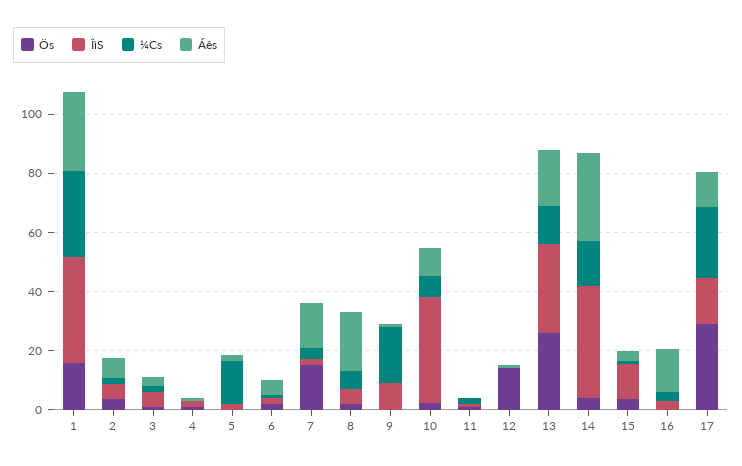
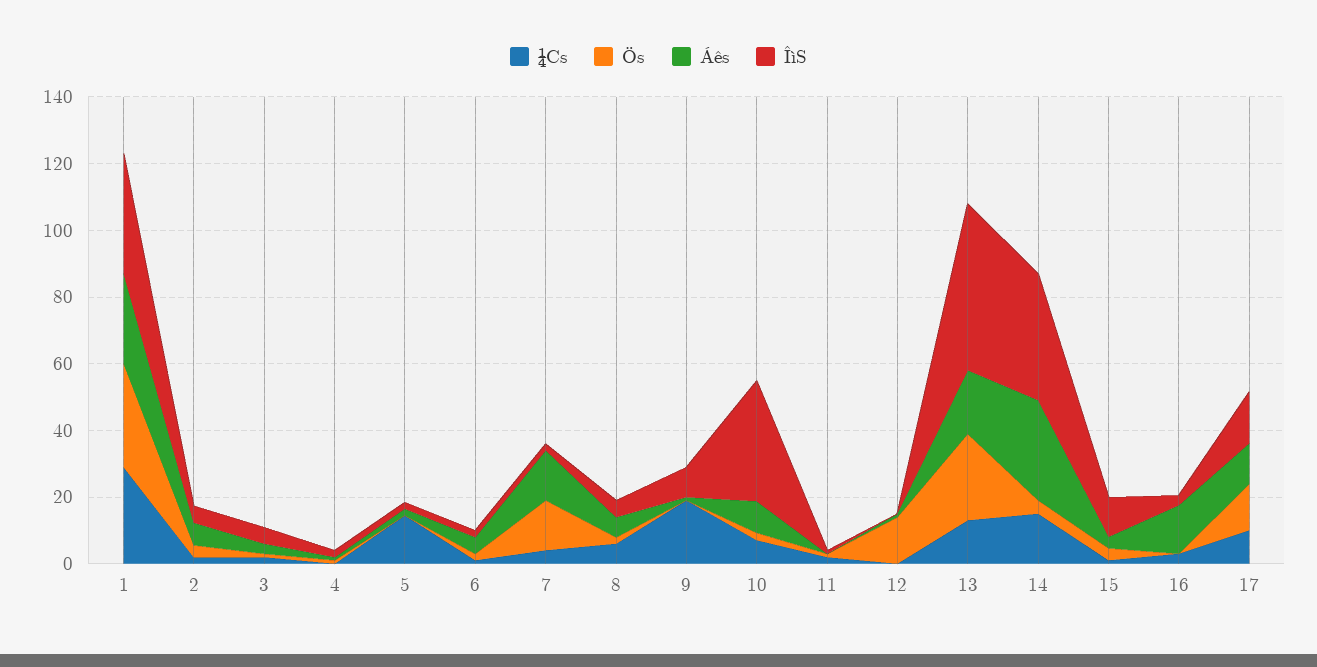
  {
    "Ös": {
-     "1": 15,
+     "1": 30,
      "2": 5,
      "3": 0,
      "4": 0,
      "5": 0,
      "6": 0,
      "7": 15,
      "8": 0,
      "9": 0,
      "10": 0,
      "11": 0,
      "12": 15,
      "13": 25,
      "14": 5,
      "15": 5,
      "16": 0,
-     "17": 30
+     "17": 15
    },
    "ÎìS": {
      "1": 35,
      "2": 5,
      "3": 5,
      "4": 0,
      "5": 0,
      "6": 0,
      "7": 0,
      "8": 5,
      "9": 10,
      "10": 35,
      "11": 0,
      "12": 0,
-     "13": 30,
+     "13": 50,
      "14": 40,
      "15": 10,
      "16": 5,
      "17": 15
    },
    "¼Cs": {
      "1": 30,
      "2": 0,
      "3": 0,
      "4": 0,
      "5": 15,
      "6": 0,
      "7": 5,
      "8": 5,
      "9": 20,
      "10": 5,
      "11": 0,
      "12": 0,
      "13": 15,
      "14": 15,
      "15": 0,
      "16": 5,
-     "17": 25
+     "17": 10
    },
    "Áês": {
      "1": 25,
      "2": 5,
      "3": 5,
      "4": 0,
      "5": 0,
      "6": 5,
      "7": 15,
-     "8": 20,
+     "8": 5,
      "9": 0,
      "10": 10,
      "11": 0,
      "12": 0,
      "13": 20,
      "14": 30,
      "15": 5,
      "16": 15,
      "17": 10
    }
  }

